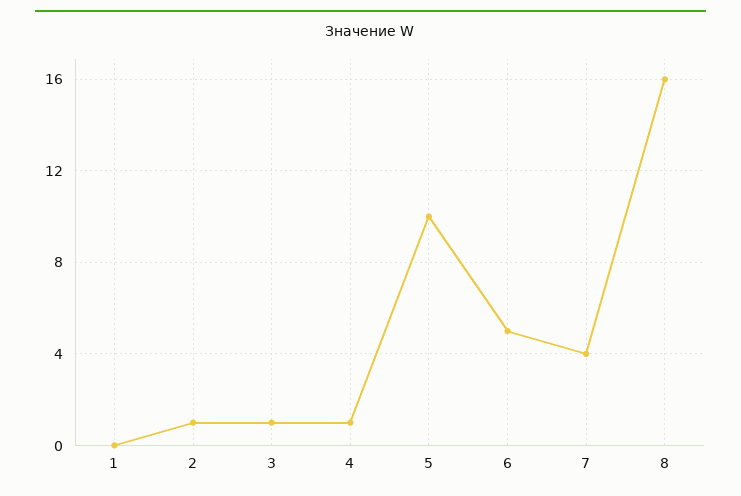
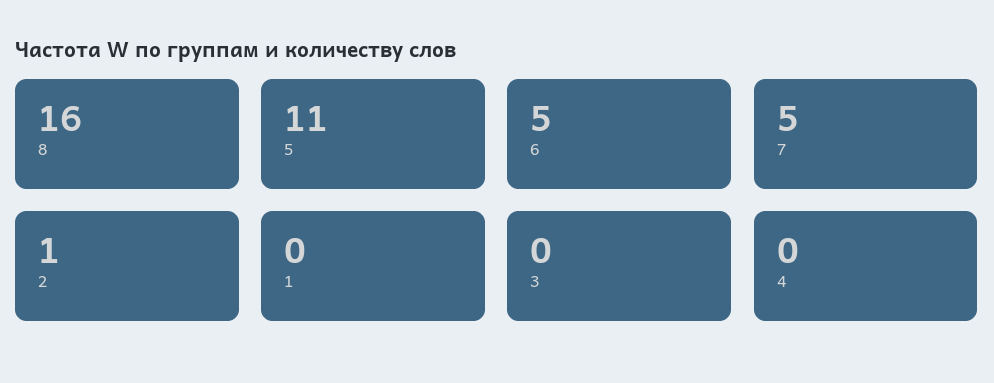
  {
    "1": 0,
    "2": 1,
-   "3": 1,
+   "3": 0,
-   "4": 1,
+   "4": 0,
-   "5": 10,
+   "5": 11,
    "6": 5,
-   "7": 4,
+   "7": 5,
    "8": 16
  }

